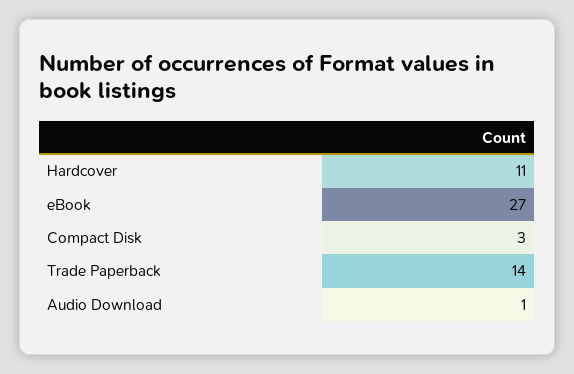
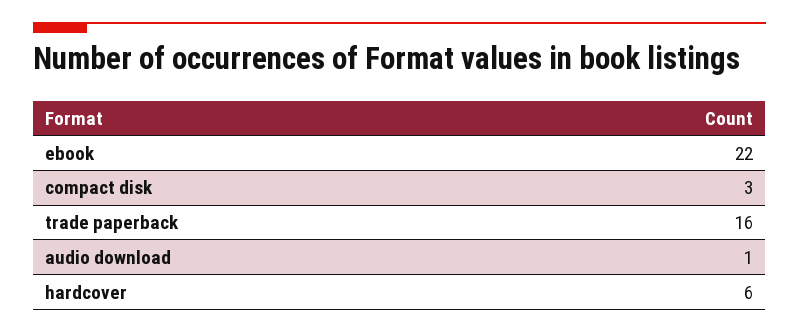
  {
-   "Hardcover": 11,
+   "Hardcover": 6,
-   "eBook": 27,
+   "eBook": 22,
    "Compact Disk": 3,
-   "Trade Paperback": 14,
+   "Trade Paperback": 16,
    "Audio Download": 1
  }

